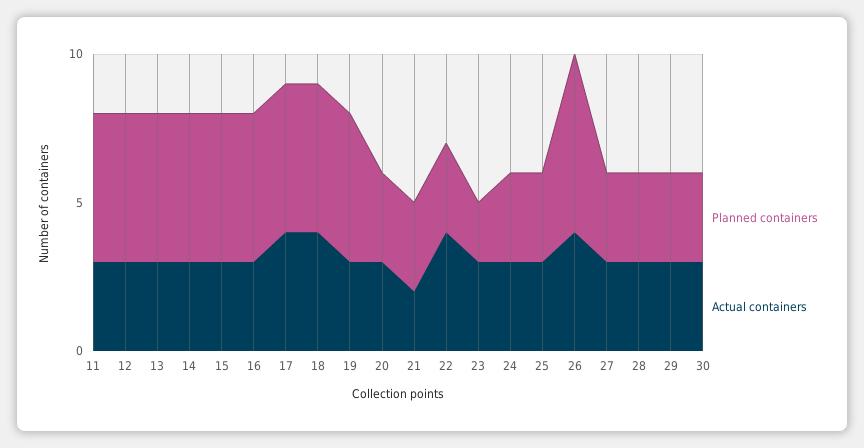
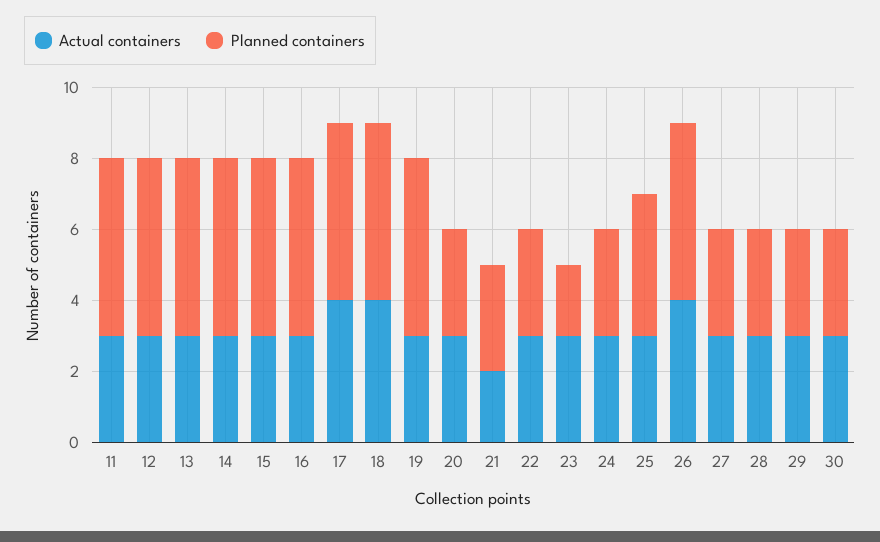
  {
    "Planned containers": {
      "11": 5,
      "12": 5,
      "13": 5,
      "14": 5,
      "15": 5,
      "16": 5,
      "17": 5,
      "18": 5,
      "19": 5,
      "20": 3,
      "21": 3,
      "22": 3,
      "23": 2,
      "24": 3,
-     "25": 3,
+     "25": 4,
-     "26": 6,
+     "26": 5,
      "27": 3,
      "28": 3,
      "29": 3,
      "30": 3
    },
    "Actual containers": {
      "11": 3,
      "12": 3,
      "13": 3,
      "14": 3,
      "15": 3,
      "16": 3,
      "17": 4,
      "18": 4,
      "19": 3,
      "20": 3,
      "21": 2,
-     "22": 4,
+     "22": 3,
      "23": 3,
      "24": 3,
      "25": 3,
      "26": 4,
      "27": 3,
      "28": 3,
      "29": 3,
      "30": 3
    }
  }

